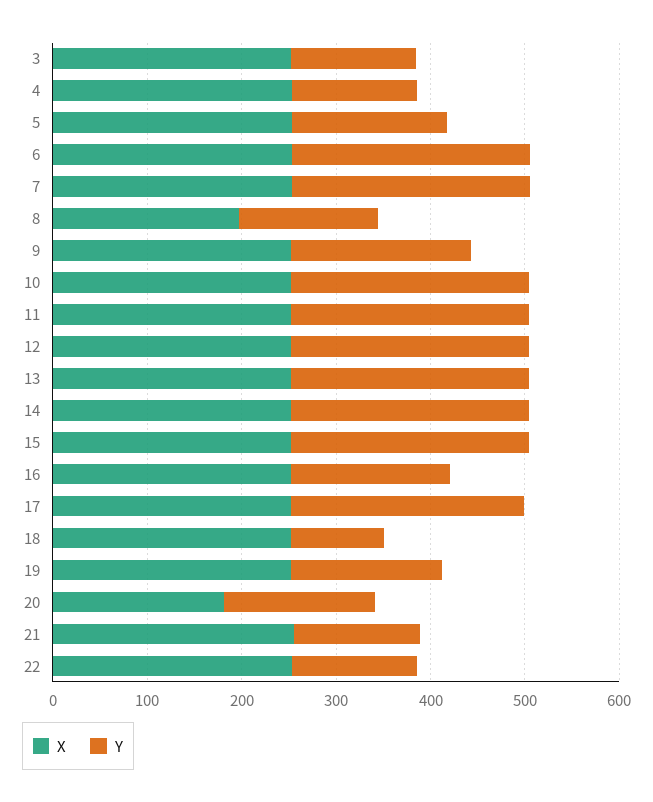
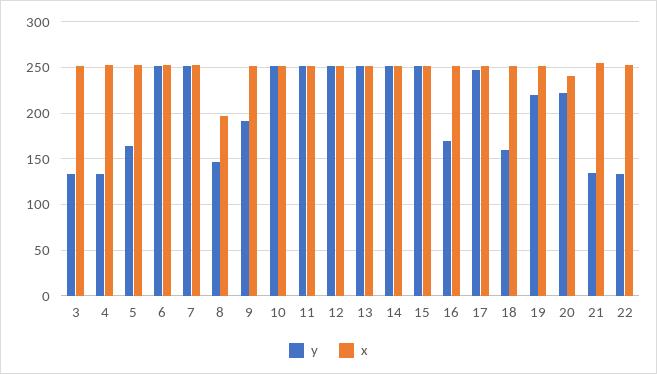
  {
    "X": {
      "3": 250,
      "4": 250,
      "5": 250,
      "6": 250,
      "7": 250,
      "8": 200,
      "9": 250,
      "10": 250,
      "11": 250,
      "12": 250,
      "13": 250,
      "14": 250,
      "15": 250,
      "16": 250,
      "17": 250,
      "18": 250,
      "19": 250,
-     "20": 180,
+     "20": 240,
      "21": 260,
      "22": 250
    },
    "Y": {
      "3": 130,
      "4": 130,
      "5": 160,
      "6": 250,
      "7": 250,
      "8": 150,
      "9": 190,
      "10": 250,
      "11": 250,
      "12": 250,
      "13": 250,
      "14": 250,
      "15": 250,
      "16": 170,
      "17": 250,
-     "18": 100,
+     "18": 160,
-     "19": 160,
+     "19": 220,
-     "20": 160,
+     "20": 220,
      "21": 130,
      "22": 130
    }
  }

